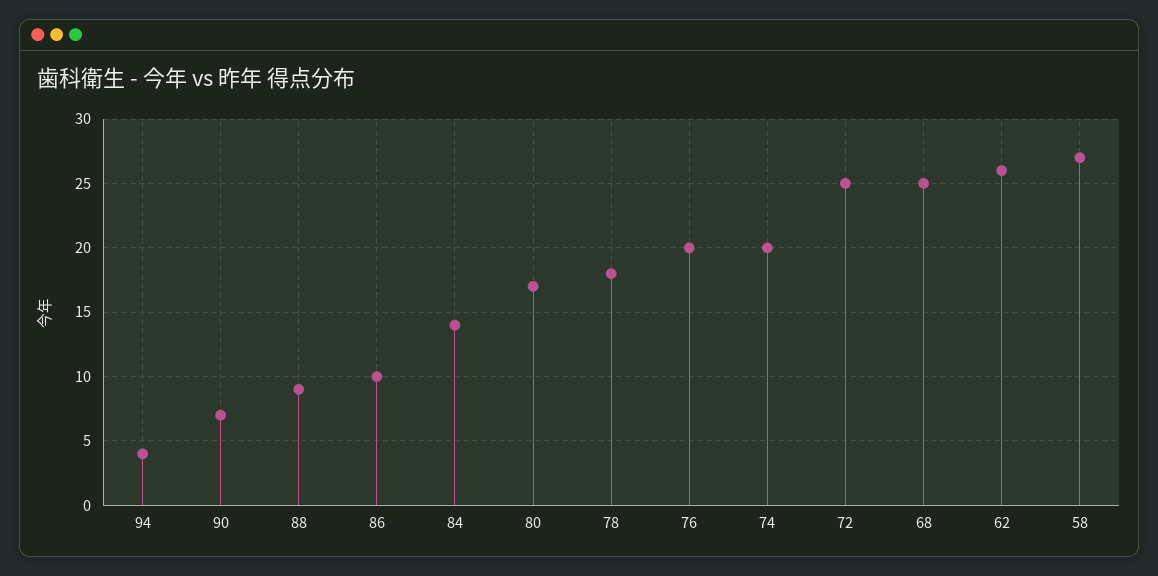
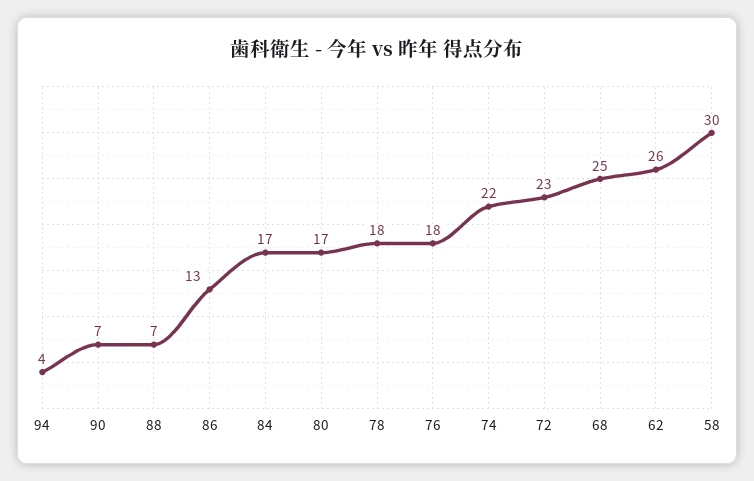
  {
    "94": 4,
    "90": 7,
-   "88": 9,
+   "88": 7,
-   "86": 10,
+   "86": 13,
-   "84": 14,
+   "84": 17,
    "80": 17,
    "78": 18,
-   "76": 20,
+   "76": 18,
-   "74": 20,
+   "74": 22,
-   "72": 25,
+   "72": 23,
    "68": 25,
    "62": 26,
-   "58": 27
+   "58": 30
  }

